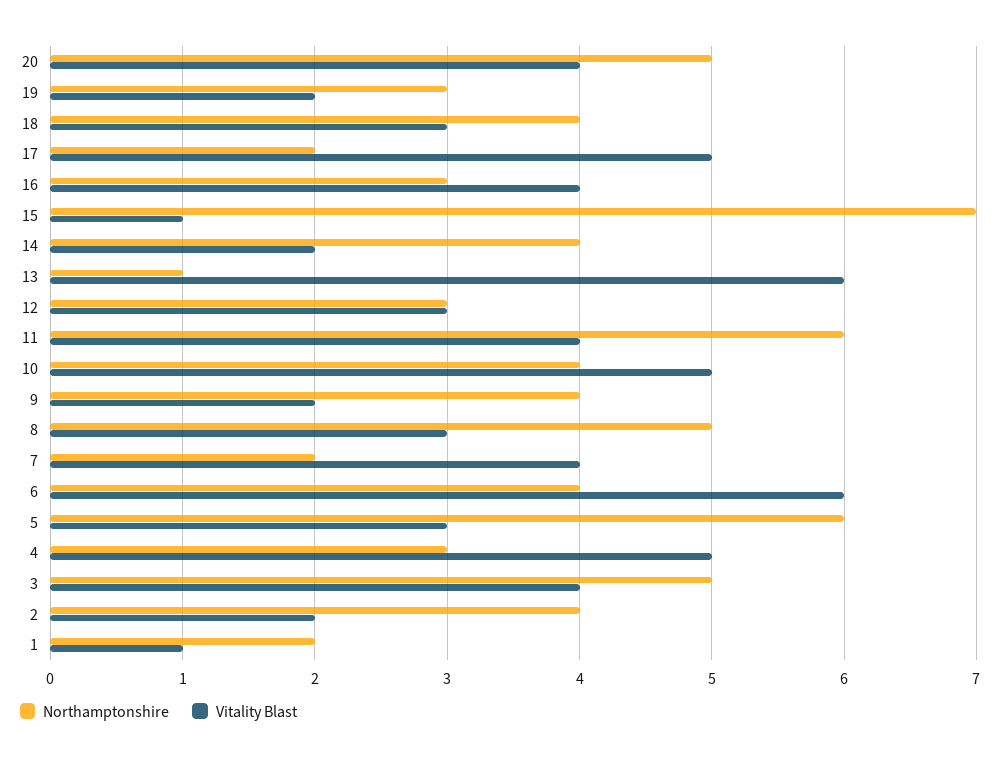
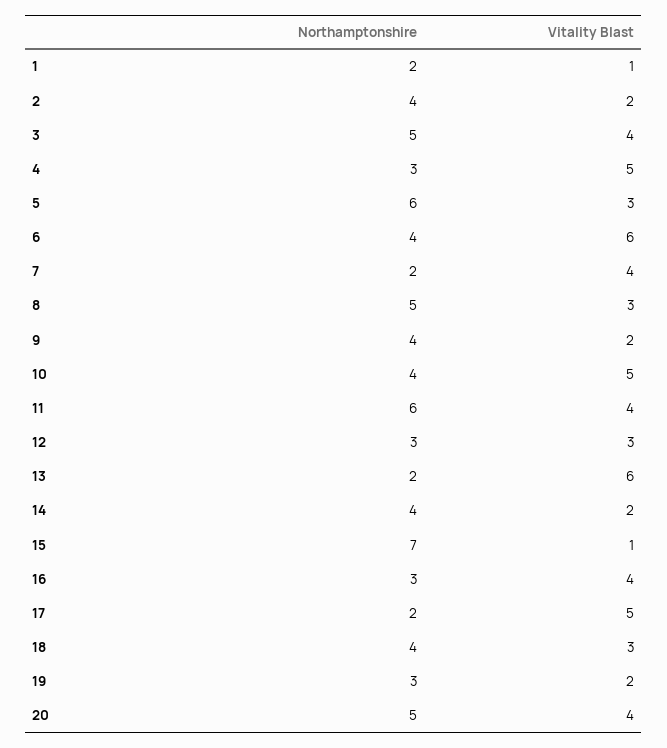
  {
    "Northamptonshire": {
      "20": 5,
      "19": 3,
      "18": 4,
      "17": 2,
      "16": 3,
      "15": 7,
      "14": 4,
-     "13": 1,
+     "13": 2,
      "12": 3,
      "11": 6,
      "10": 4,
      "9": 4,
      "8": 5,
      "7": 2,
      "6": 4,
      "5": 6,
      "4": 3,
      "3": 5,
      "2": 4,
      "1": 2
    },
    "Vitality Blast": {
      "20": 4,
      "19": 2,
      "18": 3,
      "17": 5,
      "16": 4,
      "15": 1,
      "14": 2,
      "13": 6,
      "12": 3,
      "11": 4,
      "10": 5,
      "9": 2,
      "8": 3,
      "7": 4,
      "6": 6,
      "5": 3,
      "4": 5,
      "3": 4,
      "2": 2,
      "1": 1
    }
  }

